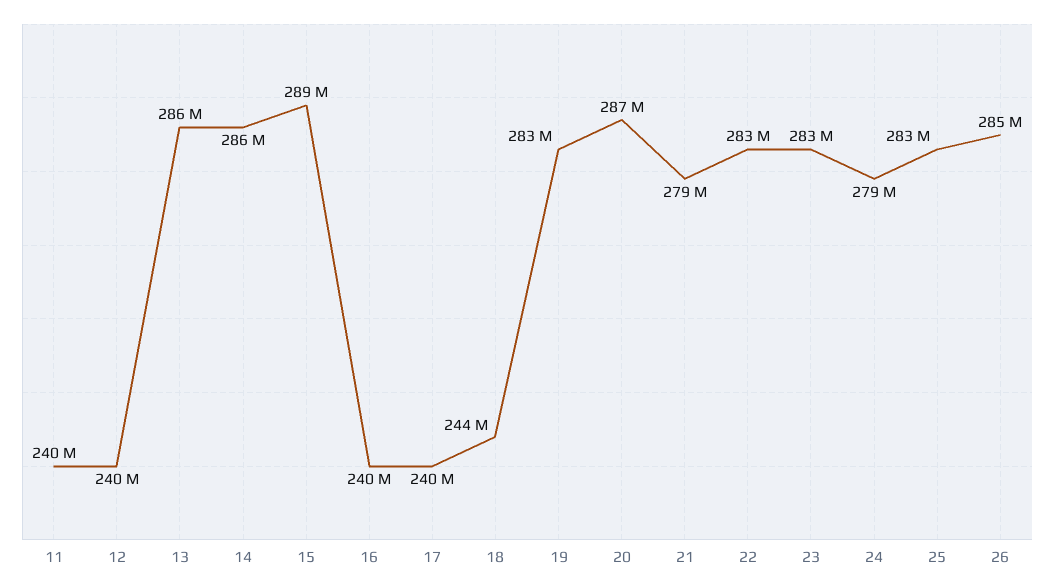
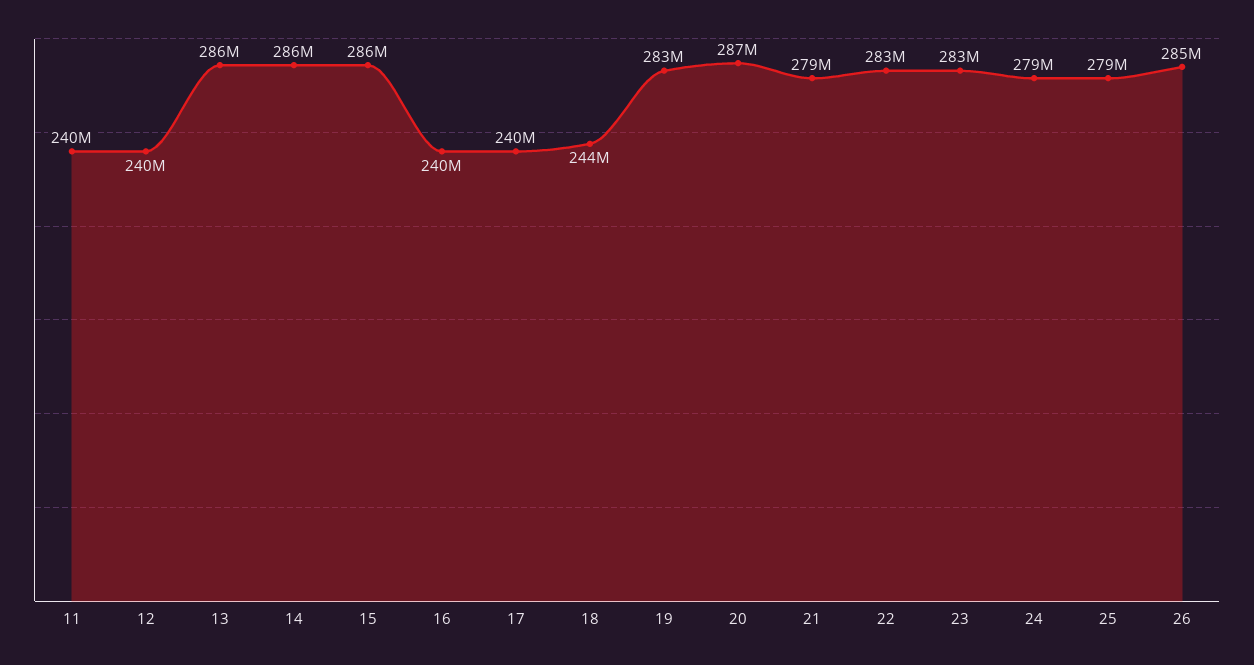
  {
    "11": 240000000,
    "12": 240000000,
    "13": 286000000,
    "14": 286000000,
-   "15": 289000000,
+   "15": 286000000,
    "16": 240000000,
    "17": 240000000,
    "18": 244000000,
    "19": 283000000,
    "20": 287000000,
    "21": 279000000,
    "22": 283000000,
    "23": 283000000,
    "24": 279000000,
-   "25": 283000000,
+   "25": 279000000,
    "26": 285000000
  }

